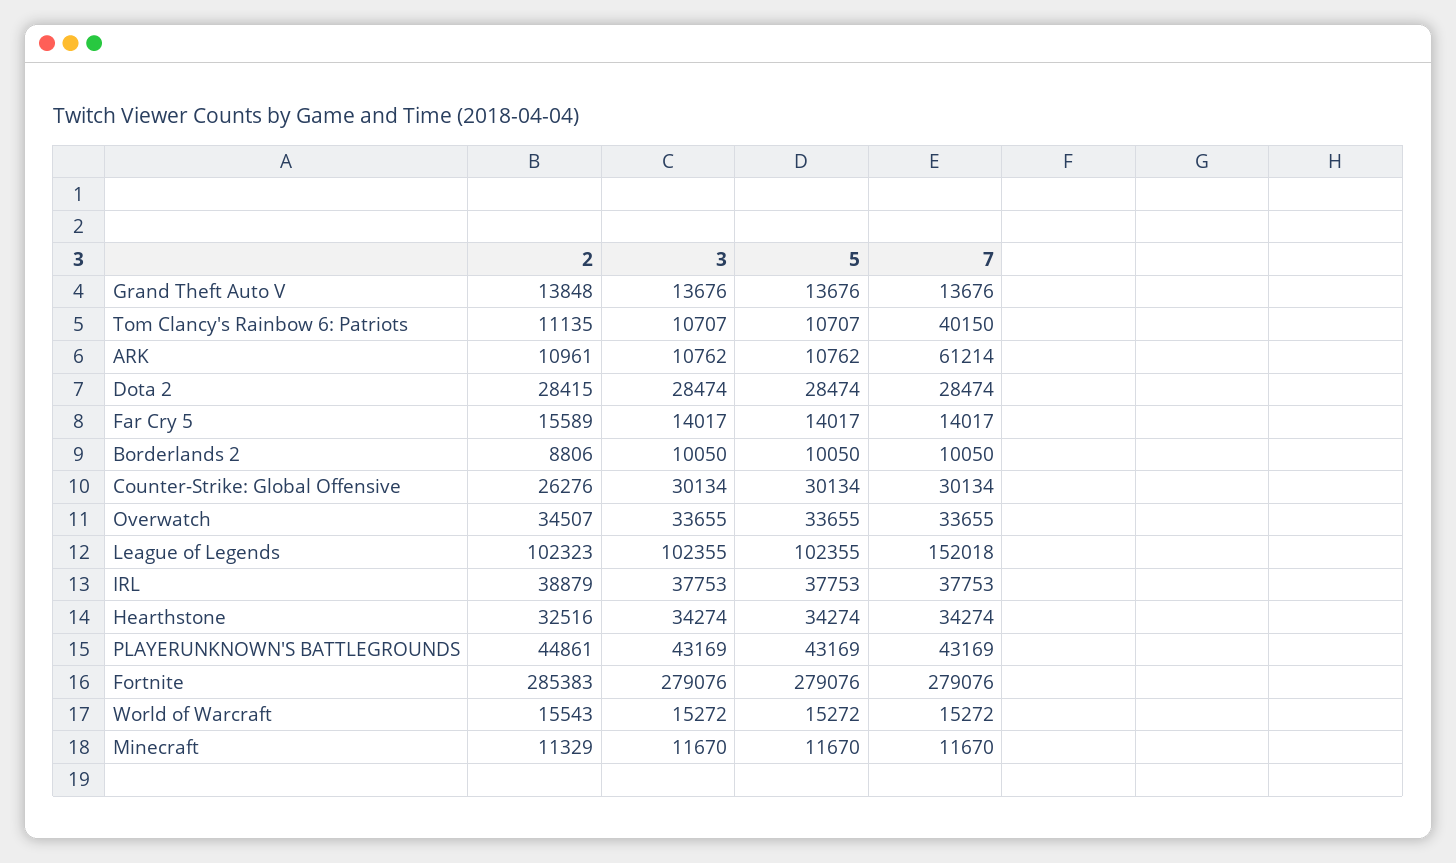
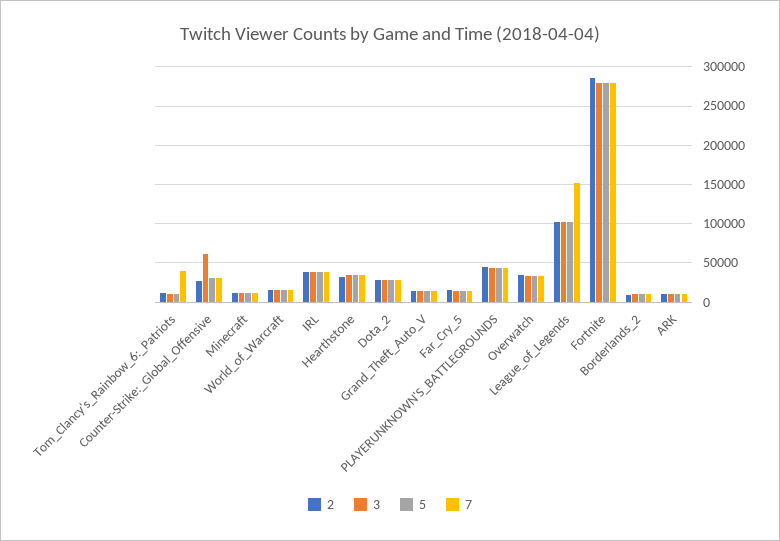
  {
    "2": {
      "Grand Theft Auto V": 13848,
      "Tom Clancy's Rainbow 6: Patriots": 11135,
      "ARK": 10961,
      "Dota 2": 28415,
      "Far Cry 5": 15589,
      "Borderlands 2": 8806,
      "Counter-Strike: Global Offensive": 26276,
      "Overwatch": 34507,
      "League of Legends": 102323,
      "IRL": 38879,
      "Hearthstone": 32516,
      "PLAYERUNKNOWN'S BATTLEGROUNDS": 44861,
      "Fortnite": 285383,
      "World of Warcraft": 15543,
      "Minecraft": 11329
    },
    "3": {
      "Grand Theft Auto V": 13676,
      "Tom Clancy's Rainbow 6: Patriots": 10707,
      "ARK": 10762,
      "Dota 2": 28474,
      "Far Cry 5": 14017,
      "Borderlands 2": 10050,
-     "Counter-Strike: Global Offensive": 30134,
+     "Counter-Strike: Global Offensive": 60000,
      "Overwatch": 33655,
      "League of Legends": 102355,
      "IRL": 37753,
      "Hearthstone": 34274,
      "PLAYERUNKNOWN'S BATTLEGROUNDS": 43169,
      "Fortnite": 279076,
      "World of Warcraft": 15272,
      "Minecraft": 11670
    },
    "5": {
      "Grand Theft Auto V": 13676,
      "Tom Clancy's Rainbow 6: Patriots": 10707,
      "ARK": 10762,
      "Dota 2": 28474,
      "Far Cry 5": 14017,
      "Borderlands 2": 10050,
      "Counter-Strike: Global Offensive": 30134,
      "Overwatch": 33655,
      "League of Legends": 102355,
      "IRL": 37753,
      "Hearthstone": 34274,
      "PLAYERUNKNOWN'S BATTLEGROUNDS": 43169,
      "Fortnite": 279076,
      "World of Warcraft": 15272,
      "Minecraft": 11670
    },
    "7": {
      "Grand Theft Auto V": 13676,
      "Tom Clancy's Rainbow 6: Patriots": 40150,
-     "ARK": 61214,
+     "ARK": 10000,
      "Dota 2": 28474,
      "Far Cry 5": 14017,
      "Borderlands 2": 10050,
      "Counter-Strike: Global Offensive": 30134,
      "Overwatch": 33655,
      "League of Legends": 152018,
      "IRL": 37753,
      "Hearthstone": 34274,
      "PLAYERUNKNOWN'S BATTLEGROUNDS": 43169,
      "Fortnite": 279076,
      "World of Warcraft": 15272,
      "Minecraft": 11670
    }
  }

